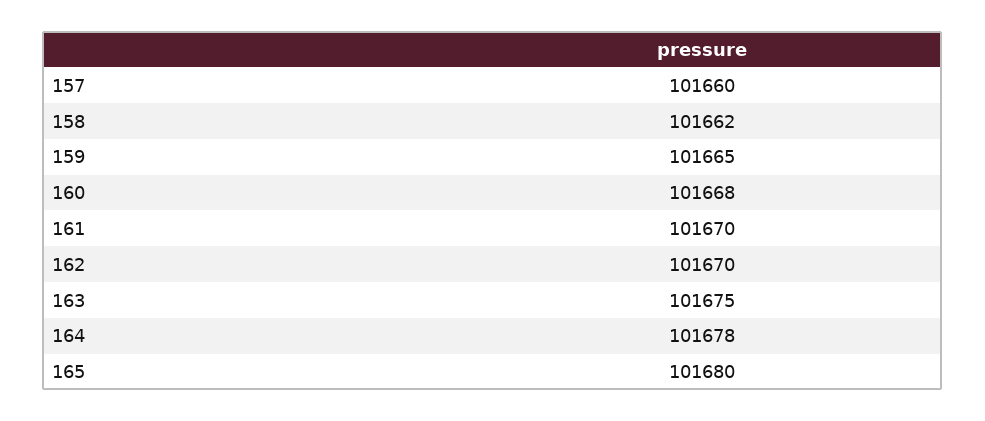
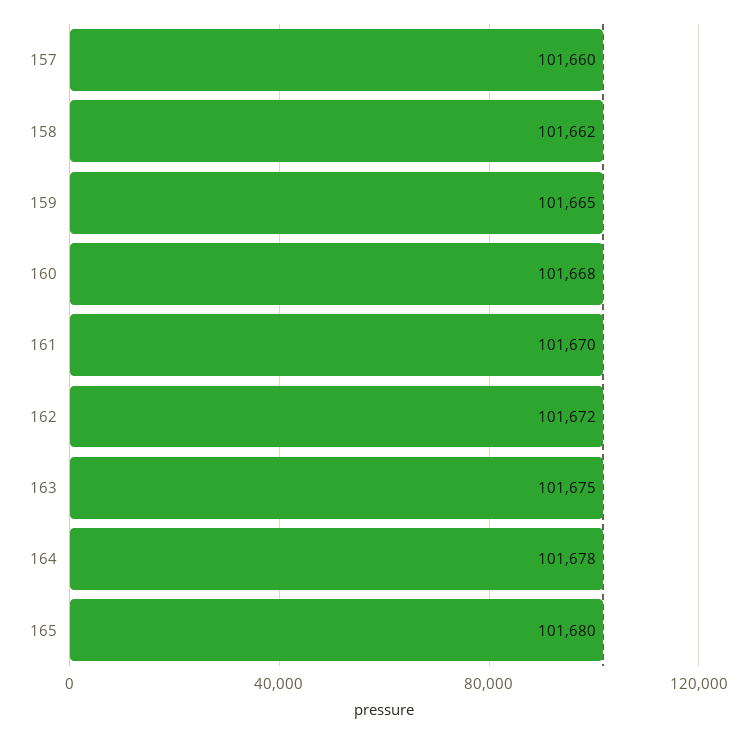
  {
    "157": 101660,
    "158": 101662,
    "159": 101665,
    "160": 101668,
    "161": 101670,
-   "162": 101670,
+   "162": 101672,
    "163": 101675,
    "164": 101678,
    "165": 101680
  }

